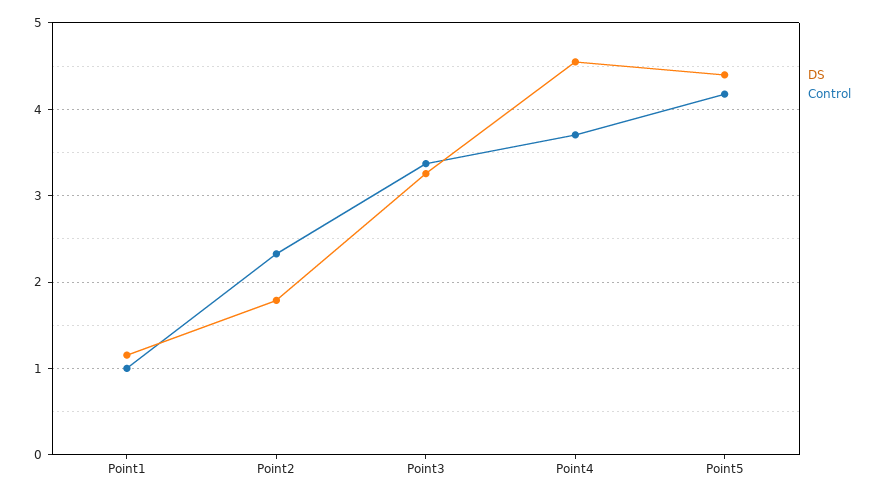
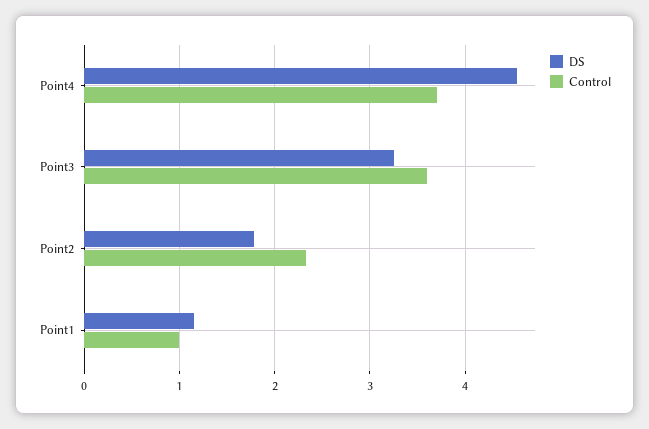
  {
    "DS": {
      "Point1": 1.2,
      "Point2": 1.8,
      "Point3": 3.3,
-     "Point4": 4.5,
+     "Point4": 4.5
-     "Point5": 4.4
    },
    "Control": {
      "Point1": 1,
      "Point2": 2.3,
-     "Point3": 3.4,
+     "Point3": 3.6,
-     "Point4": 3.7,
+     "Point4": 3.7
-     "Point5": 4.2
    }
  }

